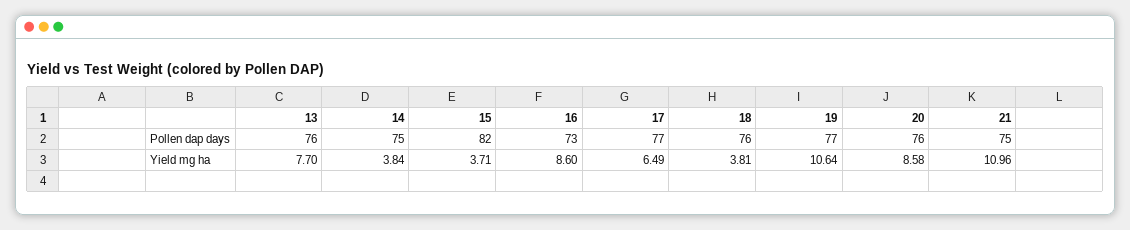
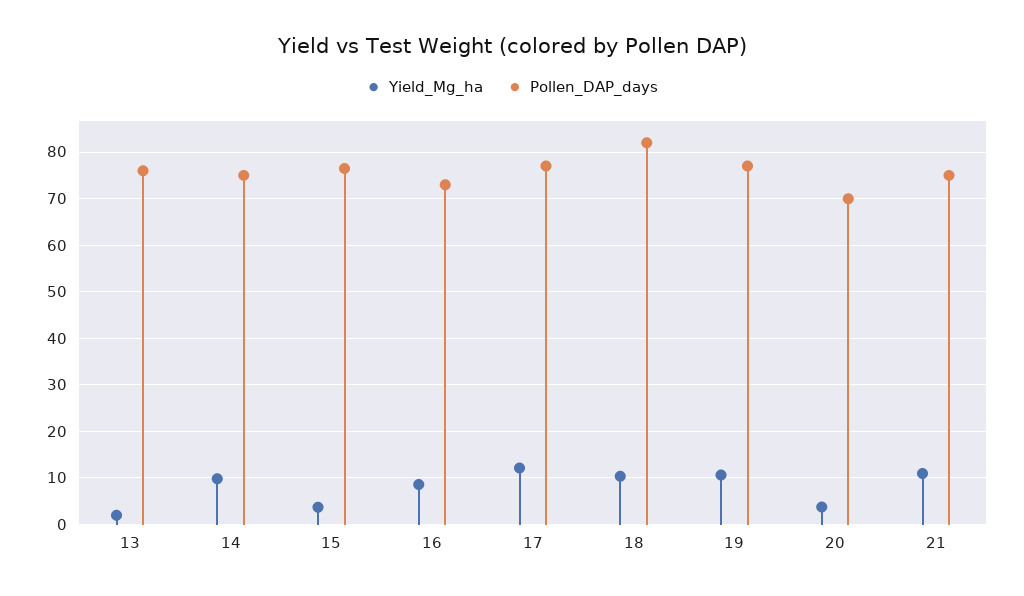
  {
    "Pollen dap days": {
      "13": 76,
      "14": 75,
-     "15": 82,
+     "15": 76,
      "16": 73,
      "17": 77,
-     "18": 76,
+     "18": 82,
      "19": 77,
-     "20": 76,
+     "20": 70,
      "21": 75
    },
    "Yield mg ha": {
-     "13": 7.7,
+     "13": 2,
-     "14": 3.84,
+     "14": 10,
      "15": 3.71,
      "16": 8.6,
-     "17": 6.49,
+     "17": 12,
-     "18": 3.81,
+     "18": 10,
      "19": 10.64,
-     "20": 8.58,
+     "20": 4,
      "21": 10.96
    }
  }

